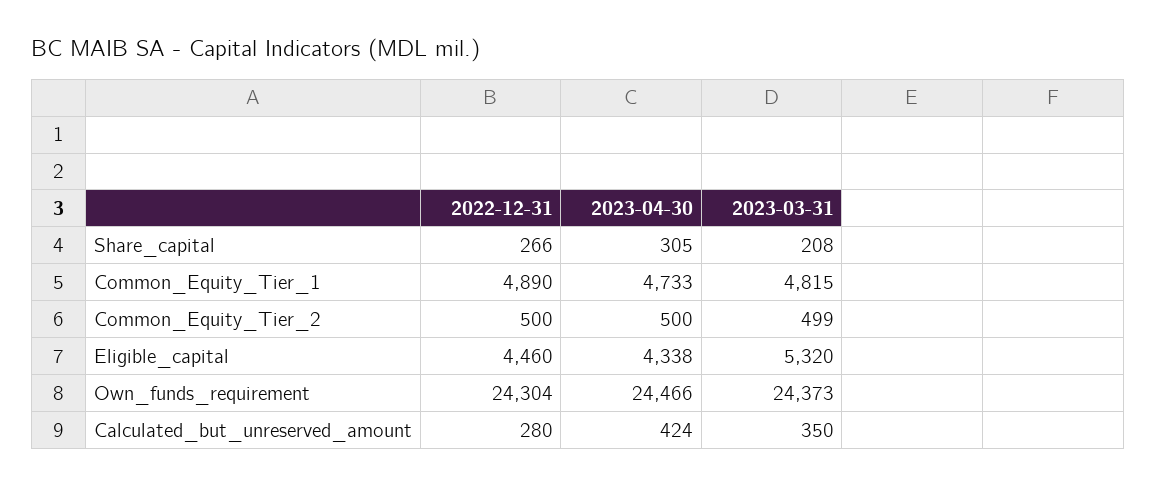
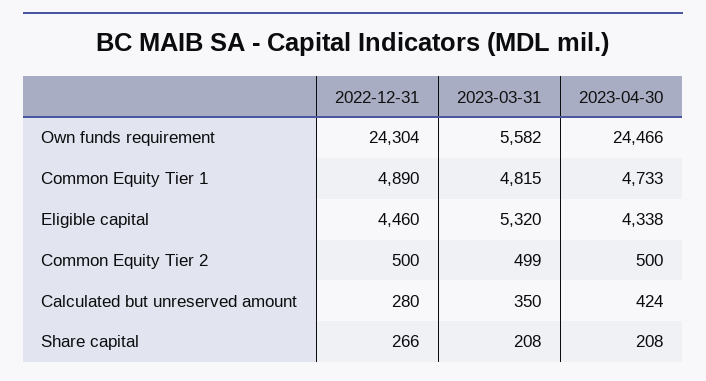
  {
    "2022-12-31": {
      "Share_capital": 266,
      "Common_Equity_Tier_1": 4890,
      "Common_Equity_Tier_2": 500,
      "Eligible_capital": 4460,
      "Own_funds_requirement": 24304,
      "Calculated_but_unreserved_amount": 280
    },
    "2023-04-30": {
-     "Share_capital": 305,
+     "Share_capital": 208,
      "Common_Equity_Tier_1": 4733,
      "Common_Equity_Tier_2": 500,
      "Eligible_capital": 4338,
      "Own_funds_requirement": 24466,
      "Calculated_but_unreserved_amount": 424
    },
    "2023-03-31": {
      "Share_capital": 208,
      "Common_Equity_Tier_1": 4815,
      "Common_Equity_Tier_2": 499,
      "Eligible_capital": 5320,
-     "Own_funds_requirement": 24373,
+     "Own_funds_requirement": 5582,
      "Calculated_but_unreserved_amount": 350
    }
  }

